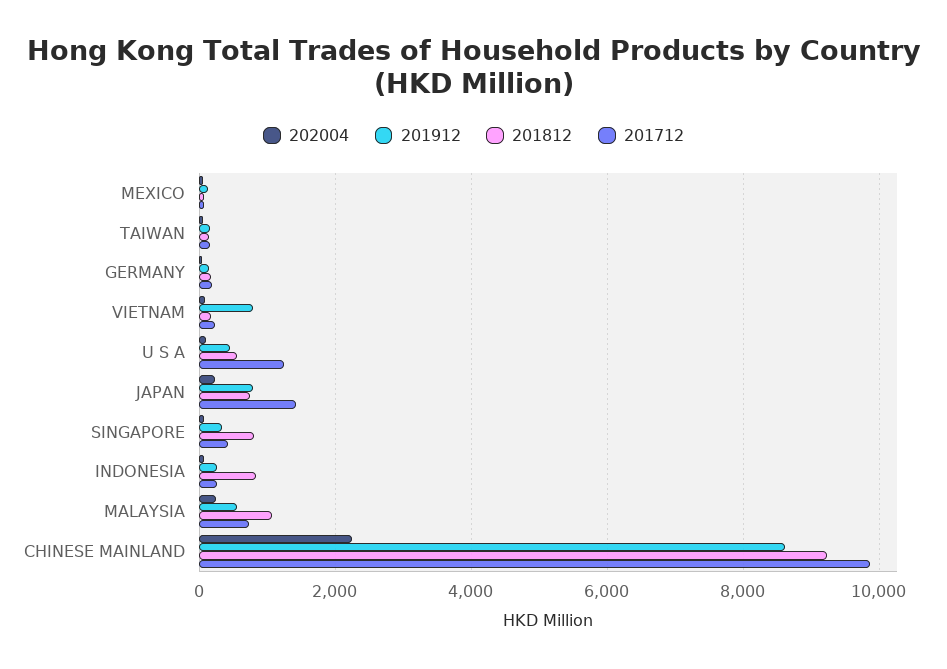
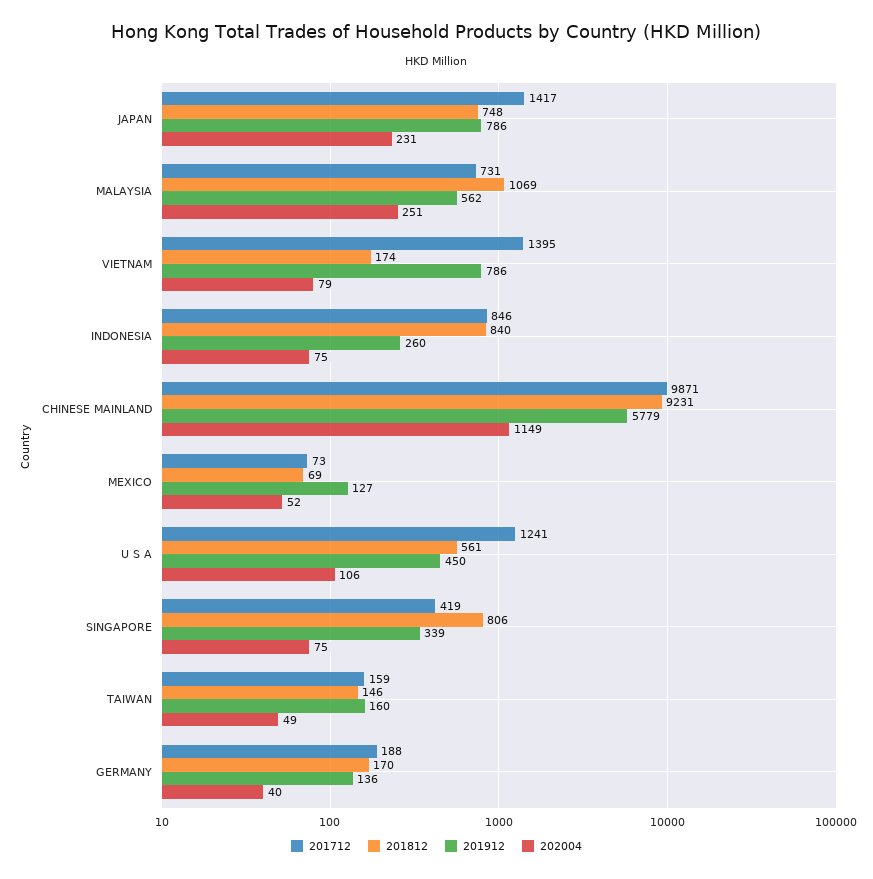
  {
    "202004": {
      "MEXICO": 52,
      "TAIWAN": 49,
      "GERMANY": 40,
      "VIETNAM": 79,
      "U S A": 106,
      "JAPAN": 231,
      "SINGAPORE": 75,
      "INDONESIA": 75,
      "MALAYSIA": 251,
-     "CHINESE MAINLAND": 2200
+     "CHINESE MAINLAND": 1149
    },
    "201912": {
      "MEXICO": 127,
      "TAIWAN": 160,
      "GERMANY": 136,
      "VIETNAM": 786,
      "U S A": 450,
      "JAPAN": 786,
      "SINGAPORE": 339,
      "INDONESIA": 260,
      "MALAYSIA": 562,
-     "CHINESE MAINLAND": 8600
+     "CHINESE MAINLAND": 5779
    },
    "201812": {
      "MEXICO": 69,
      "TAIWAN": 146,
      "GERMANY": 170,
      "VIETNAM": 174,
      "U S A": 561,
      "JAPAN": 748,
      "SINGAPORE": 806,
      "INDONESIA": 840,
      "MALAYSIA": 1069,
      "CHINESE MAINLAND": 9231
    },
    "201712": {
      "MEXICO": 73,
      "TAIWAN": 159,
      "GERMANY": 188,
-     "VIETNAM": 200,
+     "VIETNAM": 1395,
      "U S A": 1241,
      "JAPAN": 1417,
      "SINGAPORE": 419,
-     "INDONESIA": 200,
+     "INDONESIA": 846,
      "MALAYSIA": 731,
      "CHINESE MAINLAND": 9871
    }
  }

